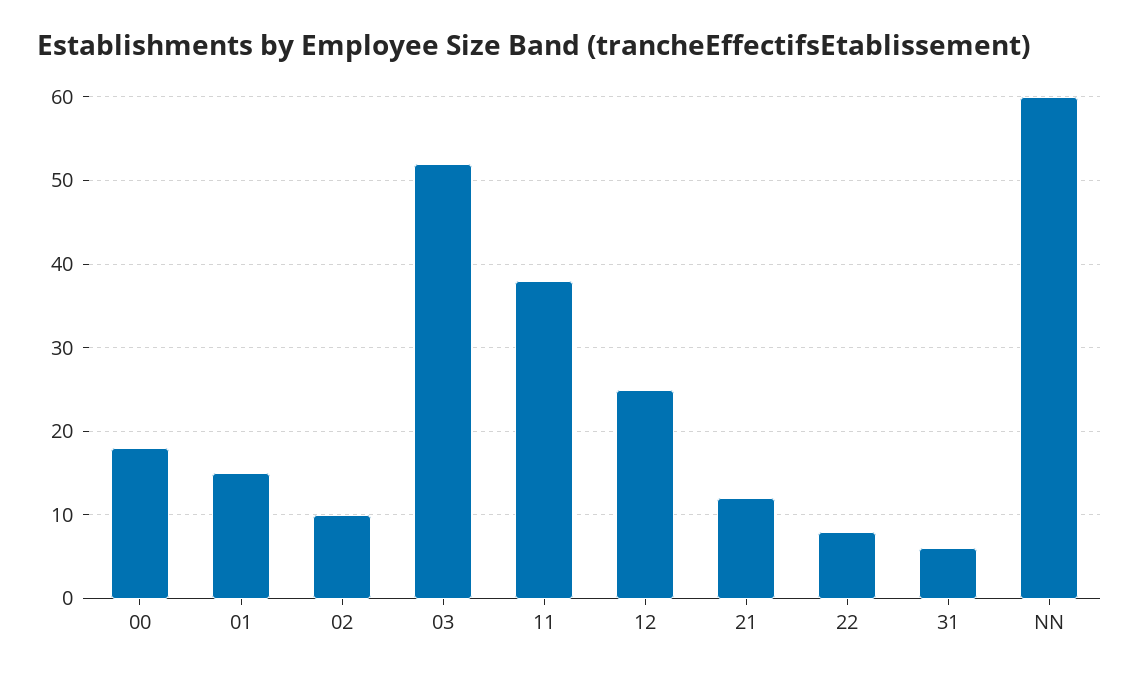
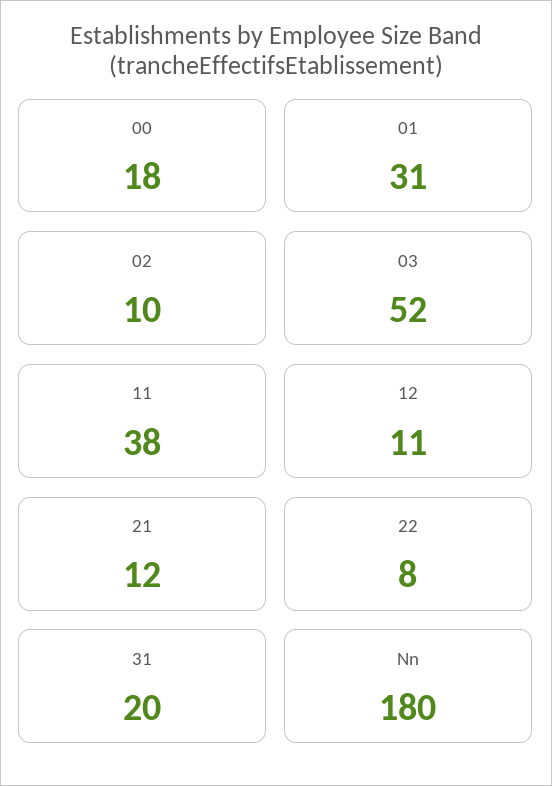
  {
    "00": 18,
-   "01": 15,
+   "01": 31,
    "02": 10,
    "03": 52,
    "11": 38,
-   "12": 25,
+   "12": 11,
    "21": 12,
    "22": 8,
-   "31": 6,
+   "31": 20,
-   "NN": 60
+   "NN": 180
  }

